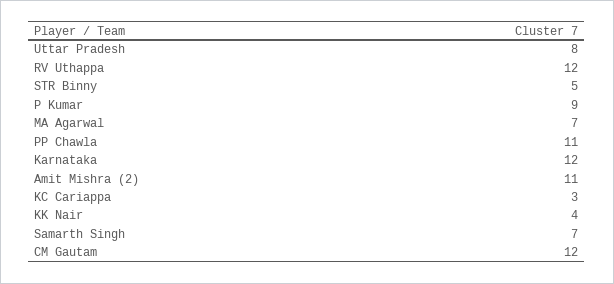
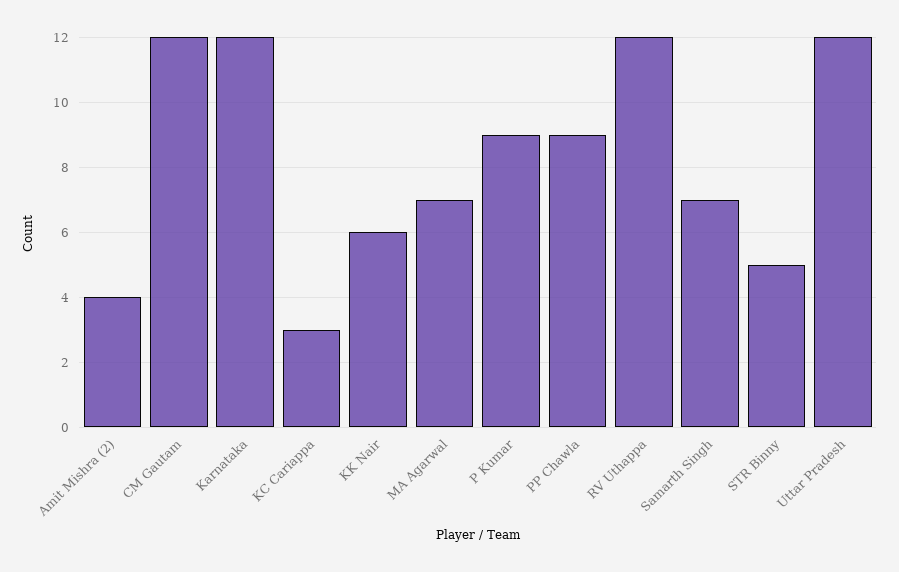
  {
-   "Uttar Pradesh": 8,
+   "Uttar Pradesh": 12,
    "RV Uthappa": 12,
    "STR Binny": 5,
    "P Kumar": 9,
    "MA Agarwal": 7,
-   "PP Chawla": 11,
+   "PP Chawla": 9,
    "Karnataka": 12,
-   "Amit Mishra (2)": 11,
+   "Amit Mishra (2)": 4,
    "KC Cariappa": 3,
-   "KK Nair": 4,
+   "KK Nair": 6,
    "Samarth Singh": 7,
    "CM Gautam": 12
  }

